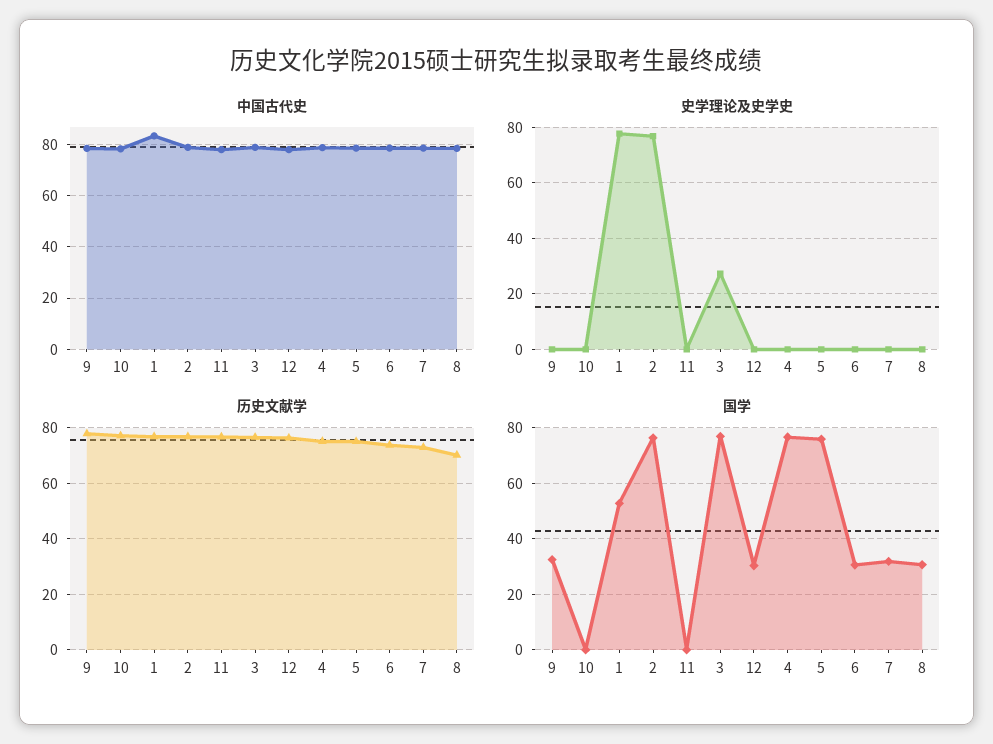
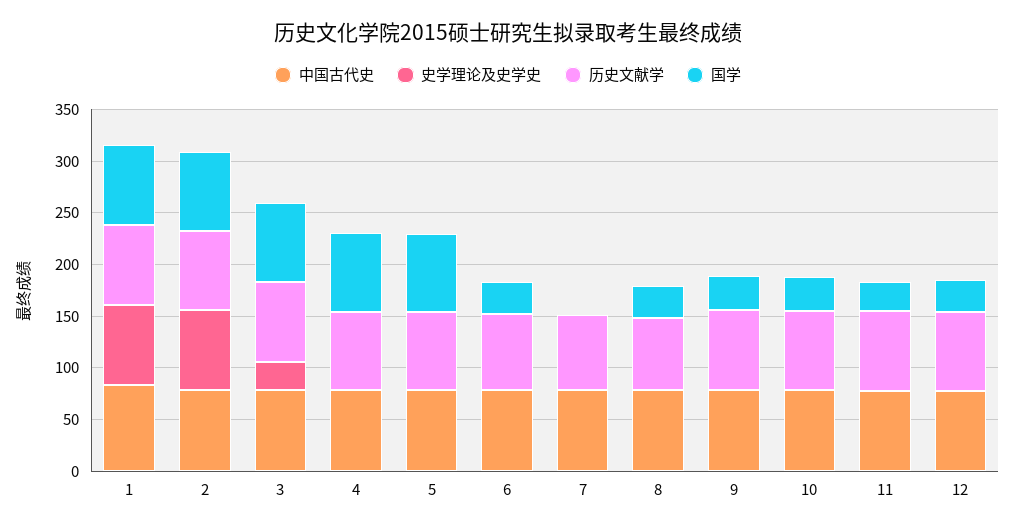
  {
    "中国古代史": {
      "9": 77.5,
      "10": 77.5,
      "1": 82.5,
      "2": 80,
      "11": 77.5,
      "3": 80,
      "12": 77.5,
      "4": 80,
      "5": 77.5,
      "6": 77.5,
      "7": 77.5,
      "8": 77.5
    },
    "史学理论及史学史": {
      "9": 0,
      "10": 0,
      "1": 77.5,
      "2": 77.5,
      "11": 0,
      "3": 27.5,
      "12": 0,
      "4": 0,
      "5": 0,
      "6": 0,
      "7": 0,
      "8": 0
    },
    "历史文献学": {
      "9": 77.5,
      "10": 77.5,
      "1": 77.5,
      "2": 77.5,
      "11": 77.5,
      "3": 77.5,
      "12": 77.5,
      "4": 75,
      "5": 75,
      "6": 75,
      "7": 72.5,
      "8": 70
    },
    "国学": {
      "9": 32.5,
-     "10": 0,
+     "10": 30,
-     "1": 52.5,
+     "1": 80,
      "2": 77.5,
-     "11": 0,
+     "11": 30,
      "3": 77.5,
      "12": 30,
      "4": 77.5,
      "5": 75,
      "6": 30,
-     "7": 32.5,
+     "7": 0,
      "8": 30
    }
  }

